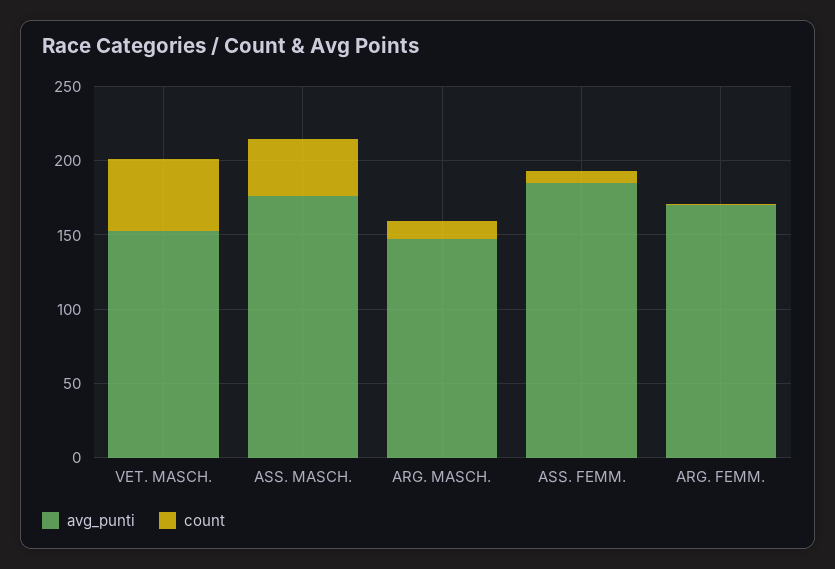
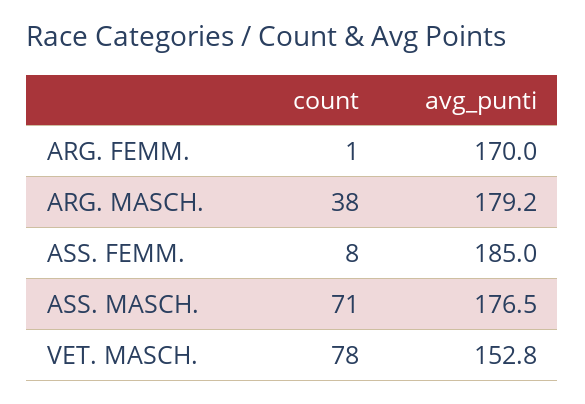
  {
    "avg_punti": {
      "VET. MASCH.": 152.8,
      "ASS. MASCH.": 176.5,
-     "ARG. MASCH.": 150,
+     "ARG. MASCH.": 179.2,
      "ASS. FEMM.": 185,
      "ARG. FEMM.": 170
    },
    "count": {
-     "VET. MASCH.": 50,
+     "VET. MASCH.": 78,
-     "ASS. MASCH.": 40,
+     "ASS. MASCH.": 71,
-     "ARG. MASCH.": 10,
+     "ARG. MASCH.": 38,
      "ASS. FEMM.": 8,
      "ARG. FEMM.": 1
    }
  }

